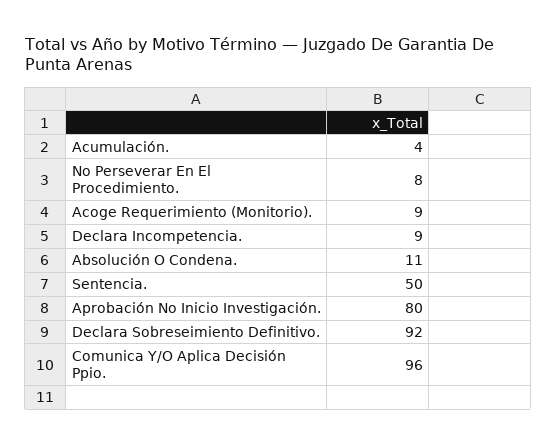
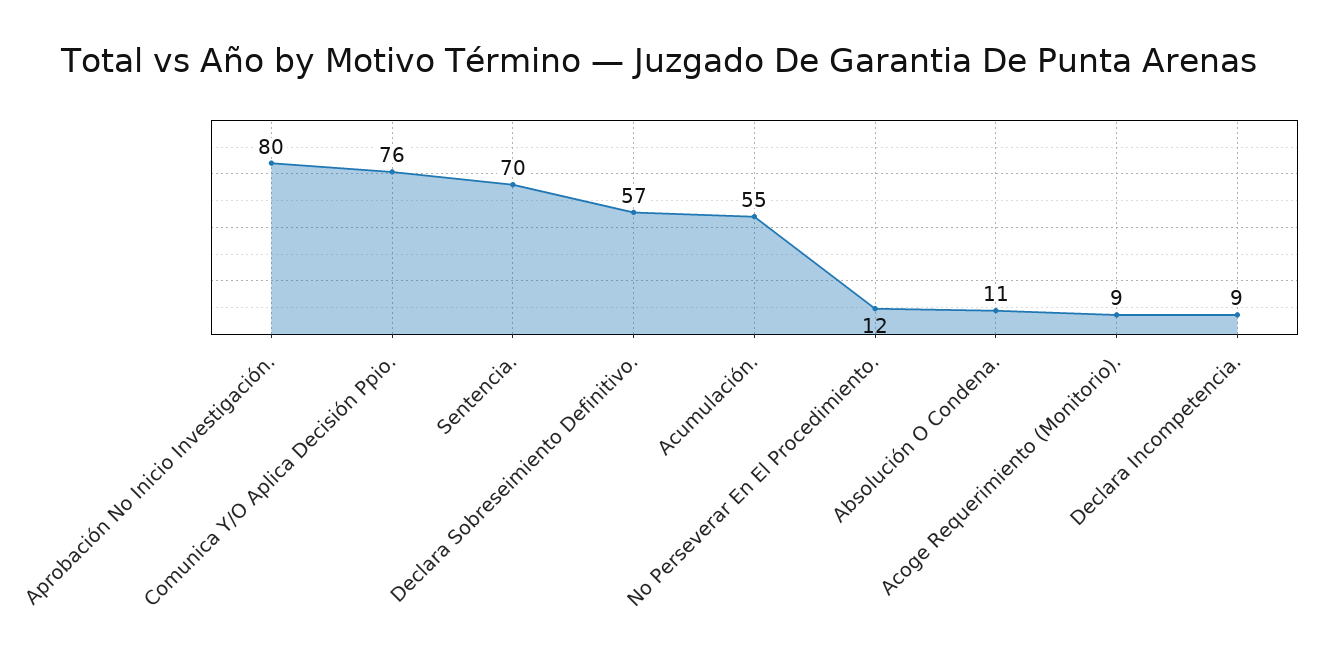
  {
-   "Acumulación.": 4,
+   "Acumulación.": 55,
-   "No Perseverar En El Procedimiento.": 8,
+   "No Perseverar En El Procedimiento.": 12,
    "Acoge Requerimiento (Monitorio).": 9,
    "Declara Incompetencia.": 9,
    "Absolución O Condena.": 11,
-   "Sentencia.": 50,
+   "Sentencia.": 70,
    "Aprobación No Inicio Investigación.": 80,
-   "Declara Sobreseimiento Definitivo.": 92,
+   "Declara Sobreseimiento Definitivo.": 57,
-   "Comunica Y/O Aplica Decisión Ppio.": 96
+   "Comunica Y/O Aplica Decisión Ppio.": 76
  }

